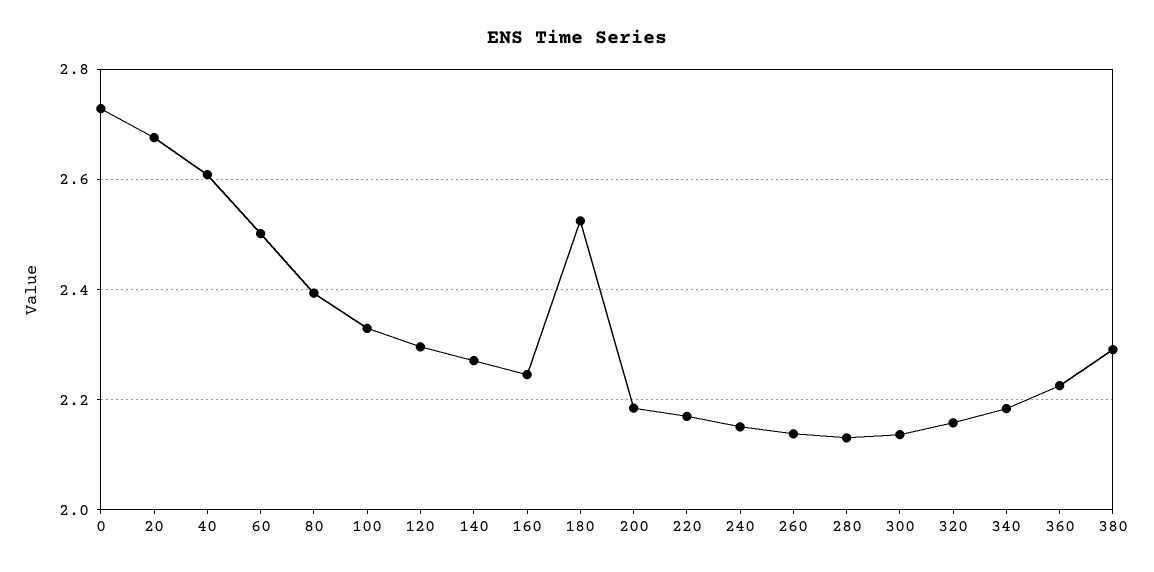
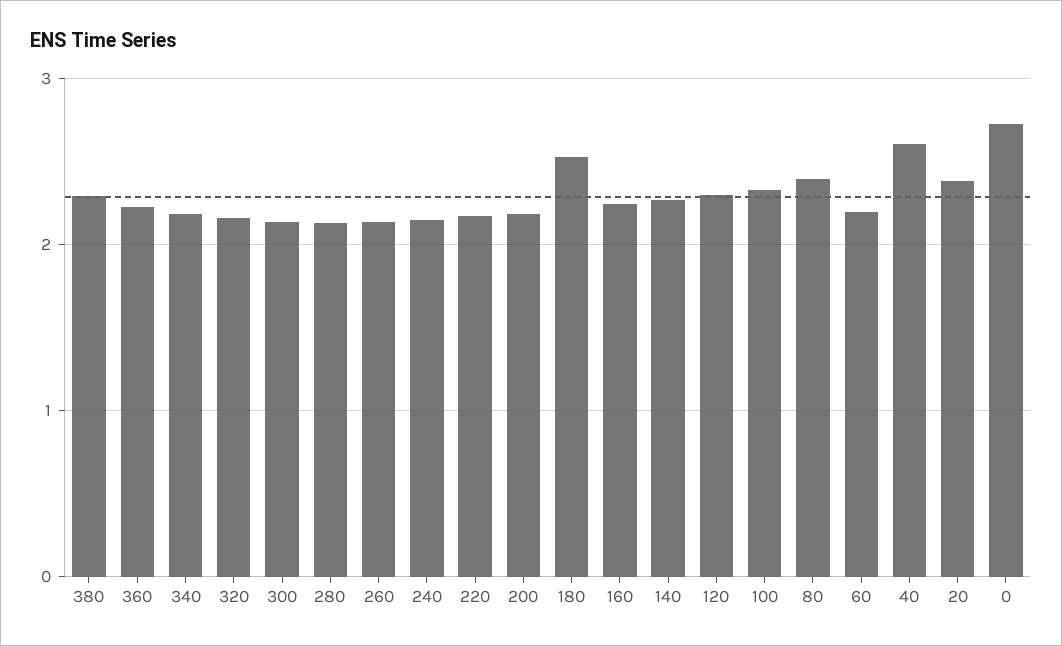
  {
    "0": 2.72,
-   "20": 2.68,
+   "20": 2.4,
    "40": 2.6,
-   "60": 2.5,
+   "60": 2.2,
    "80": 2.4,
    "100": 2.34,
    "120": 2.3,
    "140": 2.28,
    "160": 2.24,
    "180": 2.52,
    "200": 2.18,
    "220": 2.18,
    "240": 2.16,
    "260": 2.14,
    "280": 2.14,
    "300": 2.14,
    "320": 2.16,
    "340": 2.18,
    "360": 2.22,
    "380": 2.3
  }

